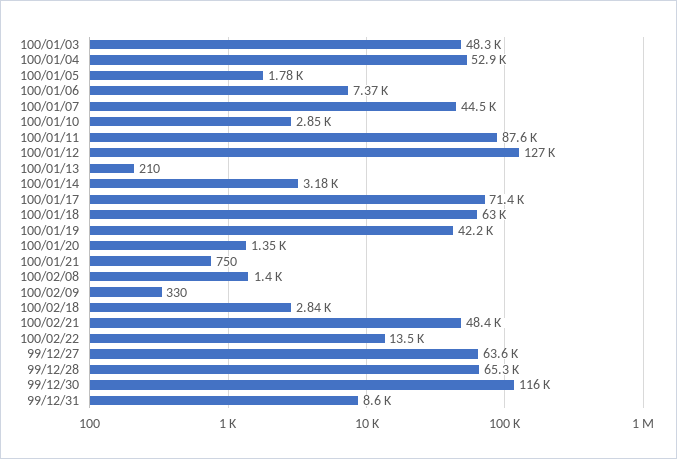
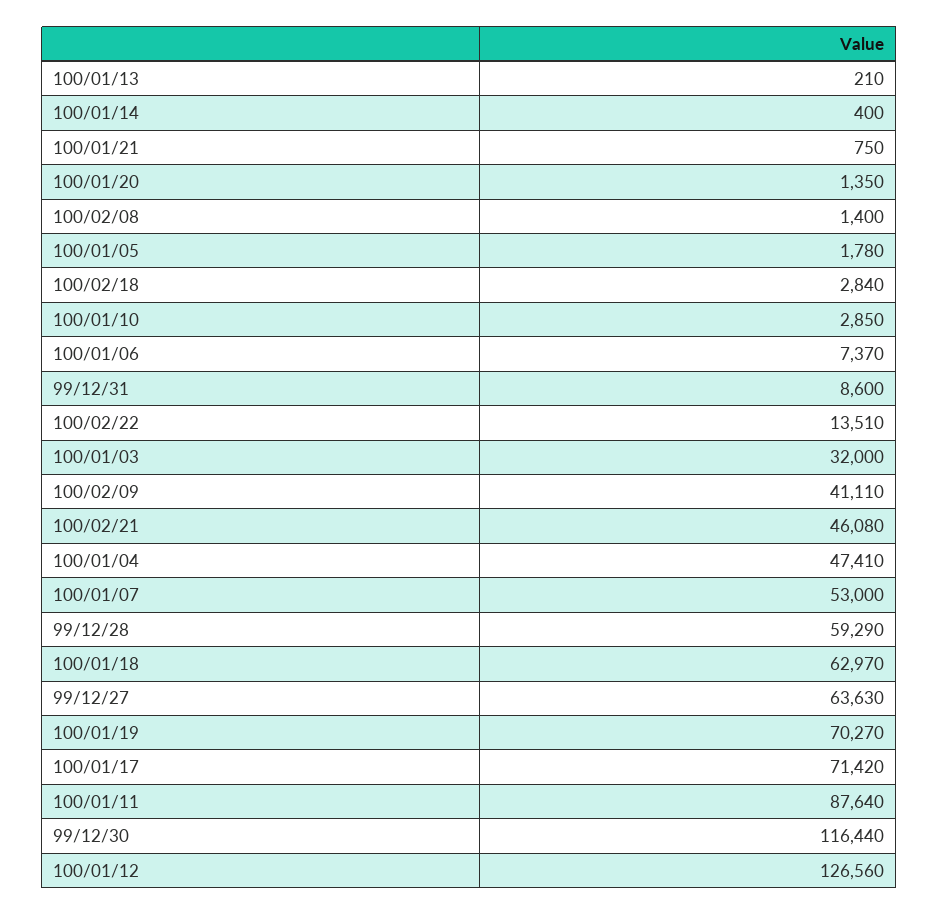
  {
-   "100/01/03": 48300,
+   "100/01/03": 32000,
-   "100/01/04": 52900,
+   "100/01/04": 47410,
    "100/01/05": 1780,
    "100/01/06": 7370,
-   "100/01/07": 44500,
+   "100/01/07": 53000,
    "100/01/10": 2850,
    "100/01/11": 87640,
    "100/01/12": 126560,
    "100/01/13": 210,
-   "100/01/14": 3180,
+   "100/01/14": 400,
    "100/01/17": 71420,
    "100/01/18": 62970,
-   "100/01/19": 42200,
+   "100/01/19": 70270,
    "100/01/20": 1350,
    "100/01/21": 750,
    "100/02/08": 1400,
-   "100/02/09": 330,
+   "100/02/09": 41110,
    "100/02/18": 2840,
-   "100/02/21": 48400,
+   "100/02/21": 46080,
    "100/02/22": 13510,
    "99/12/27": 63630,
-   "99/12/28": 65300,
+   "99/12/28": 59290,
    "99/12/30": 116440,
    "99/12/31": 8600
  }

